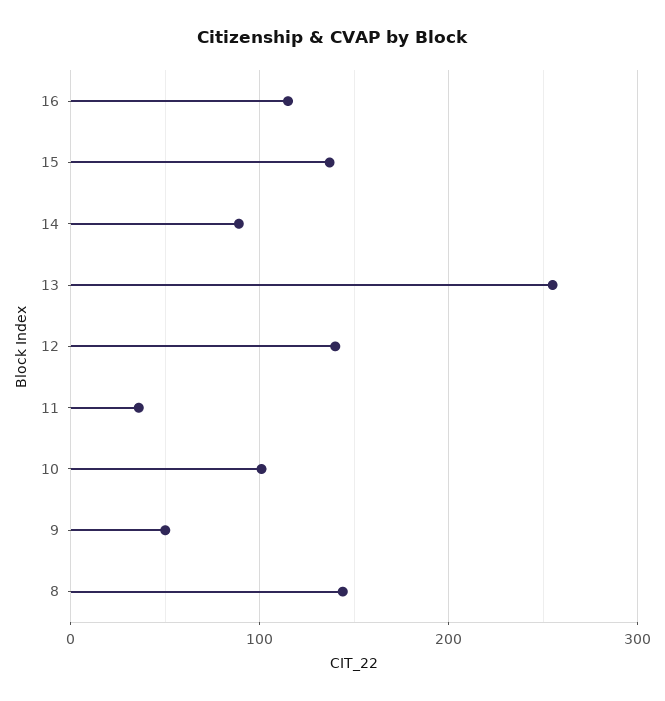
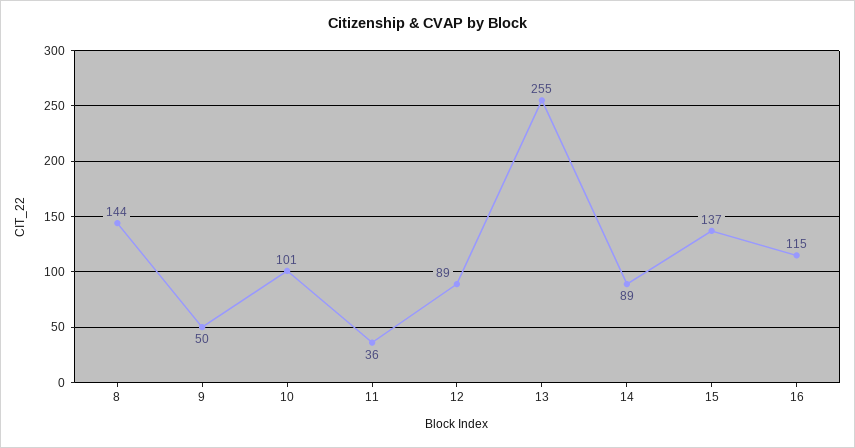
  {
    "16": 115,
    "15": 137,
    "14": 89,
    "13": 255,
-   "12": 140,
+   "12": 89,
    "11": 36,
    "10": 101,
    "9": 50,
    "8": 144
  }

